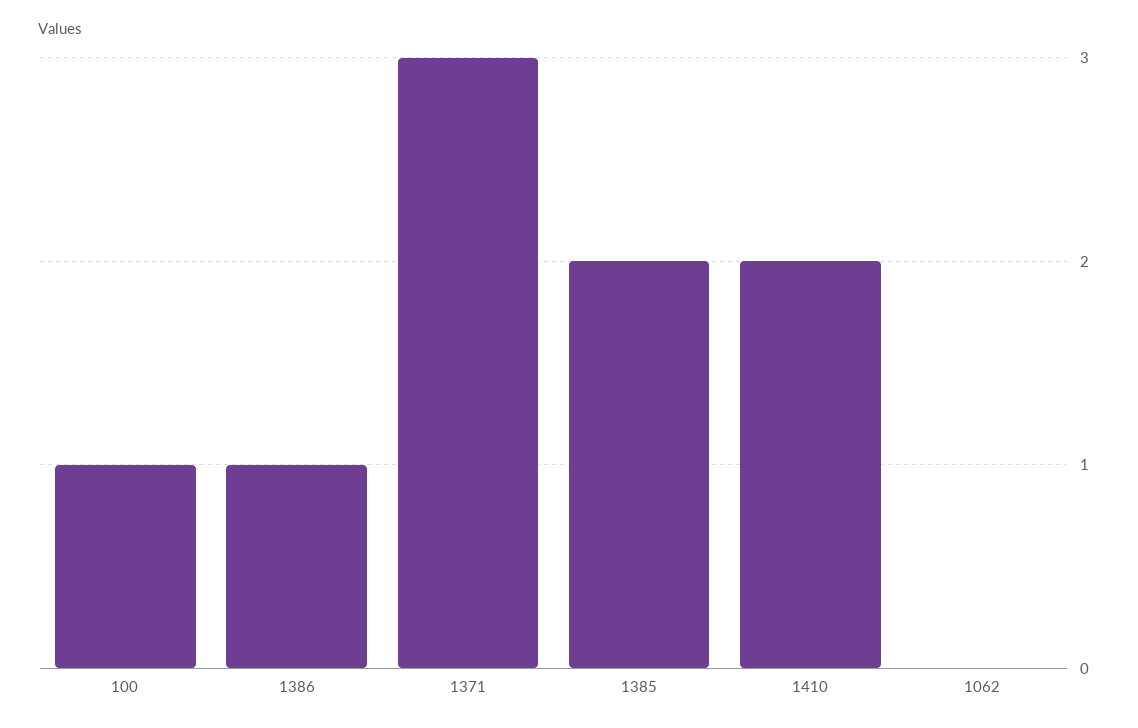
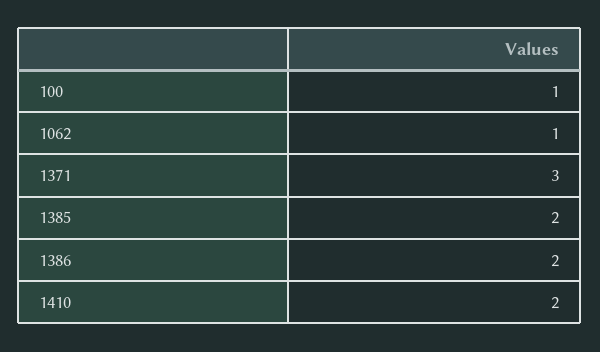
  {
    "100": 1,
-   "1386": 1,
+   "1386": 2,
    "1371": 3,
    "1385": 2,
    "1410": 2,
-   "1062": 0
+   "1062": 1
  }

